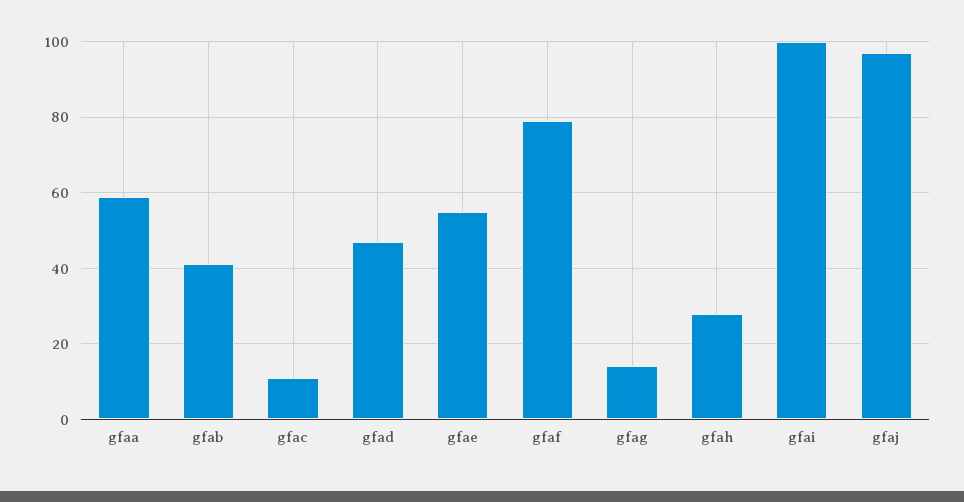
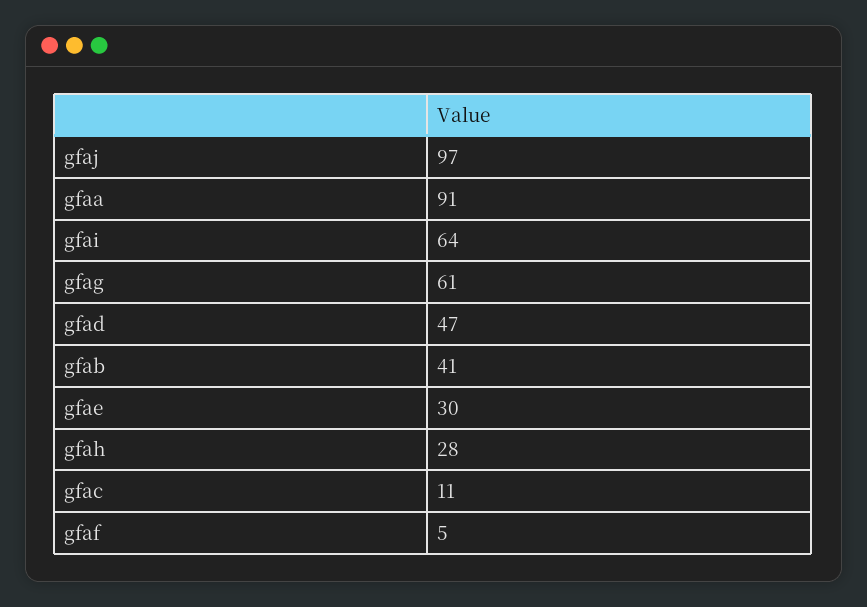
  {
-   "gfaa": 60,
+   "gfaa": 91,
    "gfab": 41,
    "gfac": 11,
    "gfad": 47,
-   "gfae": 55,
+   "gfae": 30,
-   "gfaf": 80,
+   "gfaf": 5,
-   "gfag": 15,
+   "gfag": 61,
    "gfah": 28,
-   "gfai": 100,
+   "gfai": 64,
    "gfaj": 97
  }

